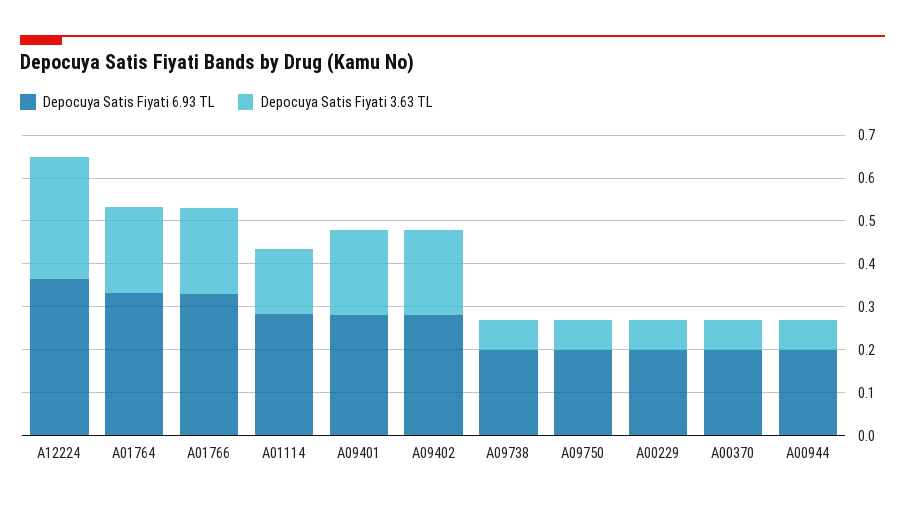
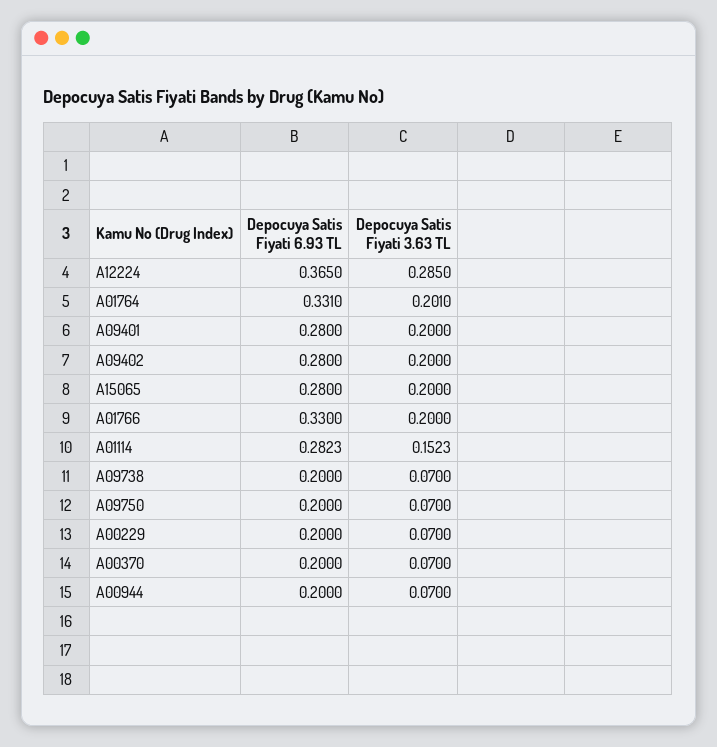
  {
    "Depocuya Satis Fiyati 6.93 TL": {
      "A12224": 0.365,
      "A01764": 0.331,
      "A01766": 0.33,
      "A01114": 0.2823,
      "A09401": 0.28,
      "A09402": 0.28,
      "A09738": 0.2,
      "A09750": 0.2,
      "A00229": 0.2,
      "A00370": 0.2,
-     "A00944": 0.2
+     "A00944": 0.2,
+     "A15065": 0.28
    },
    "Depocuya Satis Fiyati 3.63 TL": {
      "A12224": 0.285,
      "A01764": 0.201,
      "A01766": 0.2,
      "A01114": 0.1523,
      "A09401": 0.2,
      "A09402": 0.2,
      "A09738": 0.07,
      "A09750": 0.07,
      "A00229": 0.07,
      "A00370": 0.07,
-     "A00944": 0.07
+     "A00944": 0.07,
+     "A15065": 0.2
    }
  }

